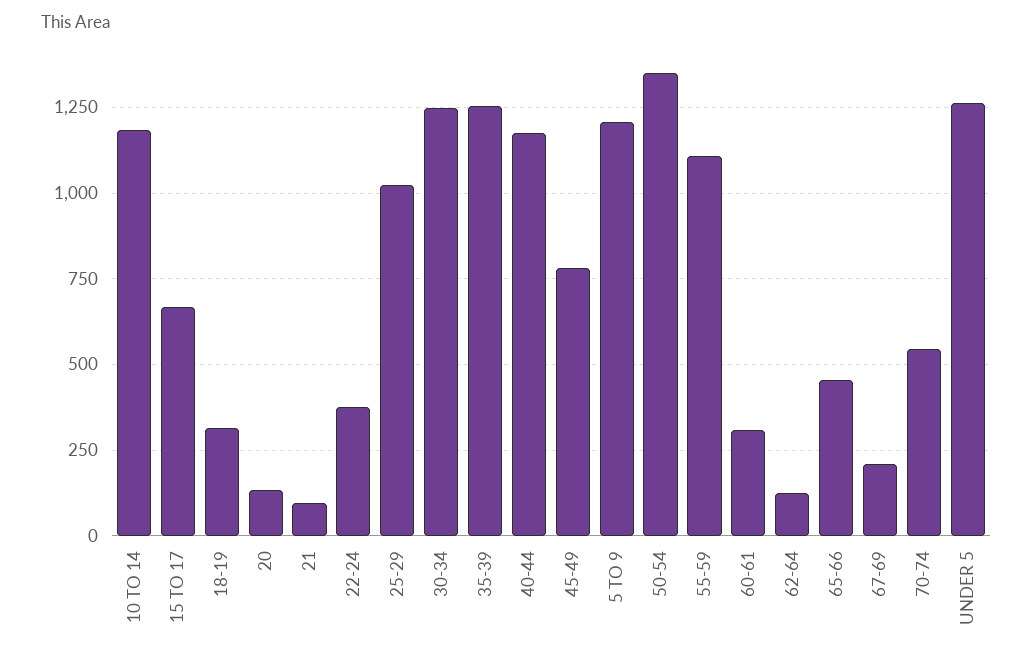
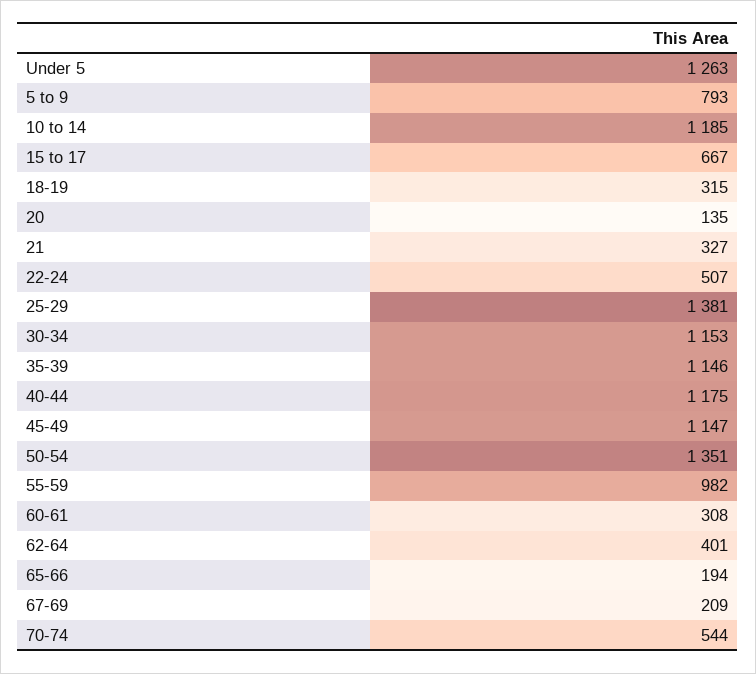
  {
    "10 TO 14": 1185,
    "15 TO 17": 667,
    "18-19": 315,
    "20": 135,
-   "21": 100,
+   "21": 327,
-   "22-24": 375,
+   "22-24": 507,
-   "25-29": 1025,
+   "25-29": 1381,
-   "30-34": 1250,
+   "30-34": 1153,
-   "35-39": 1250,
+   "35-39": 1146,
    "40-44": 1175,
-   "45-49": 775,
+   "45-49": 1147,
-   "5 TO 9": 1200,
+   "5 TO 9": 793,
    "50-54": 1351,
-   "55-59": 1100,
+   "55-59": 982,
    "60-61": 308,
-   "62-64": 125,
+   "62-64": 401,
-   "65-66": 450,
+   "65-66": 194,
    "67-69": 209,
    "70-74": 544,
    "UNDER 5": 1263
  }

